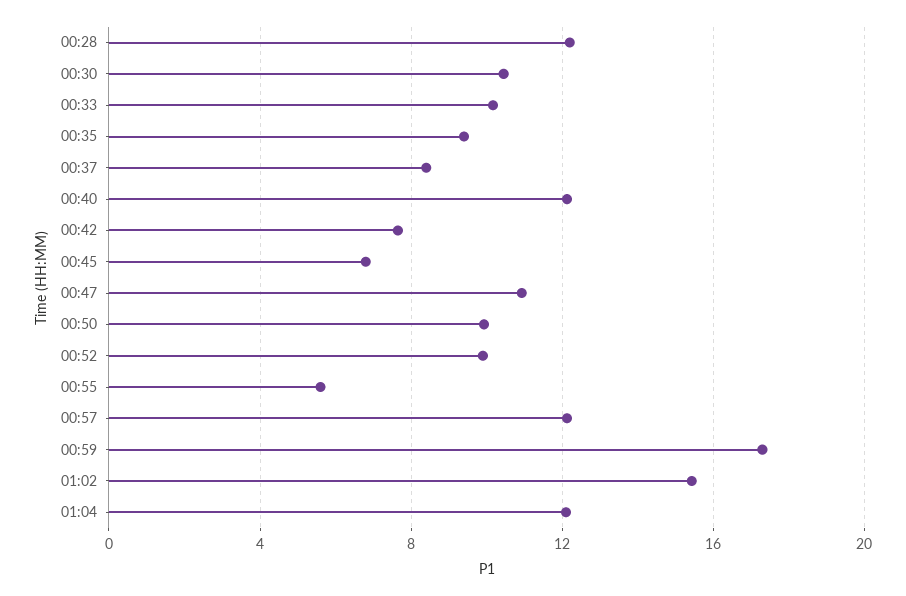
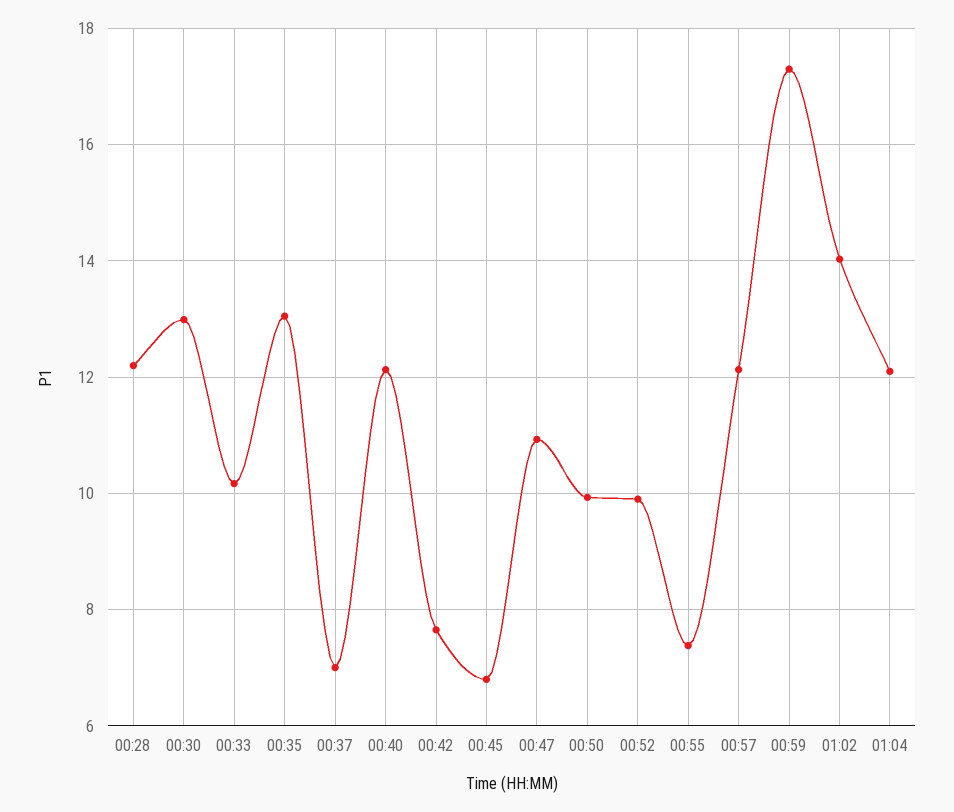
  {
    "00:28": 12.2,
-   "00:30": 10.5,
+   "00:30": 13,
    "00:33": 10.2,
-   "00:35": 9.5,
+   "00:35": 13,
-   "00:37": 8.5,
+   "00:37": 7,
    "00:40": 12.2,
    "00:42": 7.6,
    "00:45": 6.8,
    "00:47": 11,
    "00:50": 10,
    "00:52": 10,
-   "00:55": 5.5,
+   "00:55": 7.4,
    "00:57": 12.2,
    "00:59": 17.4,
-   "01:02": 15.5,
+   "01:02": 14,
    "01:04": 12.2
  }

